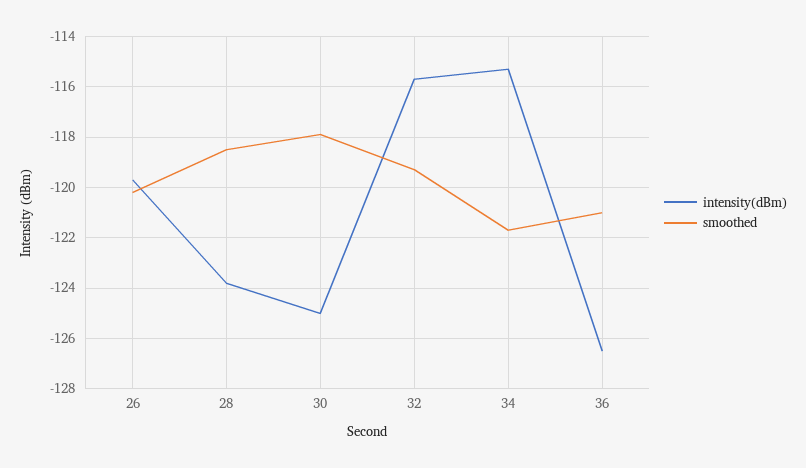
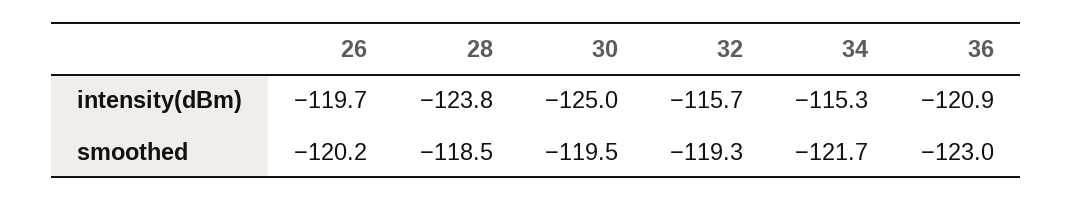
  {
    "intensity(dBm)": {
      "26": -119.7,
      "28": -123.8,
      "30": -125,
      "32": -115.7,
      "34": -115.3,
-     "36": -126.5
+     "36": -120.9
    },
    "smoothed": {
      "26": -120.2,
      "28": -118.5,
-     "30": -118,
+     "30": -119.5,
      "32": -119.3,
      "34": -121.7,
-     "36": -121
+     "36": -123
    }
  }

